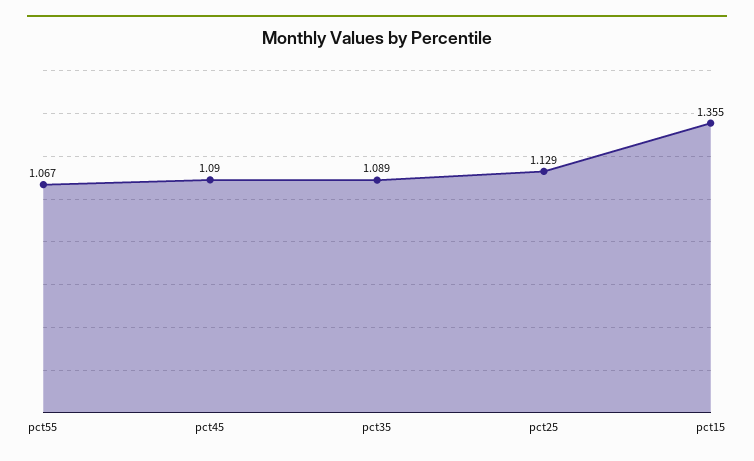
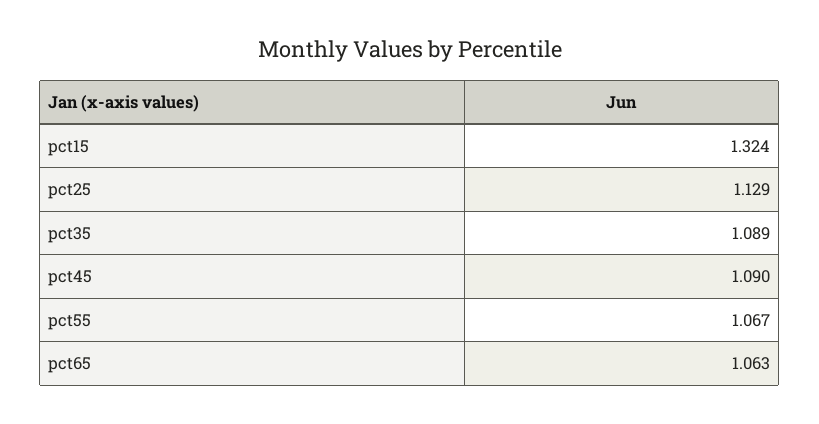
  {
    "pct55": 1.067,
    "pct45": 1.09,
    "pct35": 1.089,
    "pct25": 1.129,
-   "pct15": 1.355
+   "pct15": 1.324,
+   "pct65": 1.063
  }

